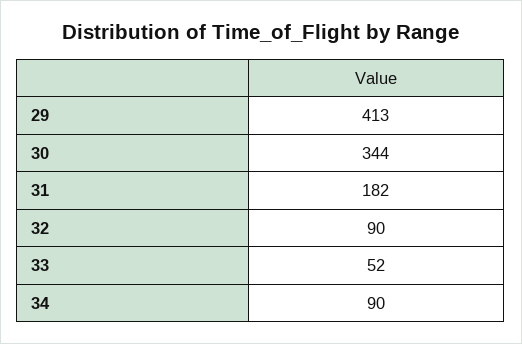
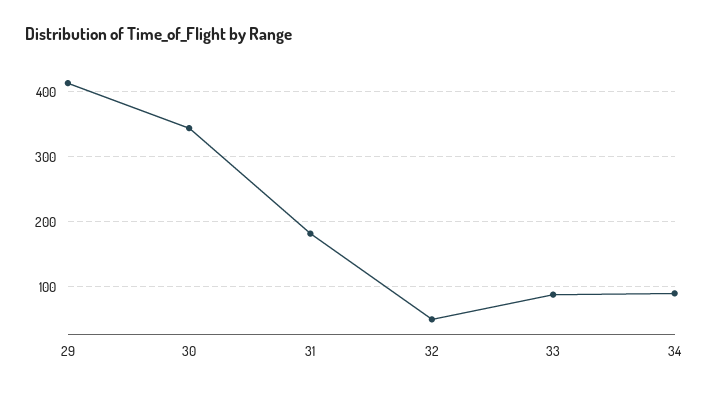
  {
    "29": 413,
    "30": 344,
    "31": 182,
-   "32": 90,
+   "32": 50,
-   "33": 52,
+   "33": 90,
    "34": 90
  }

